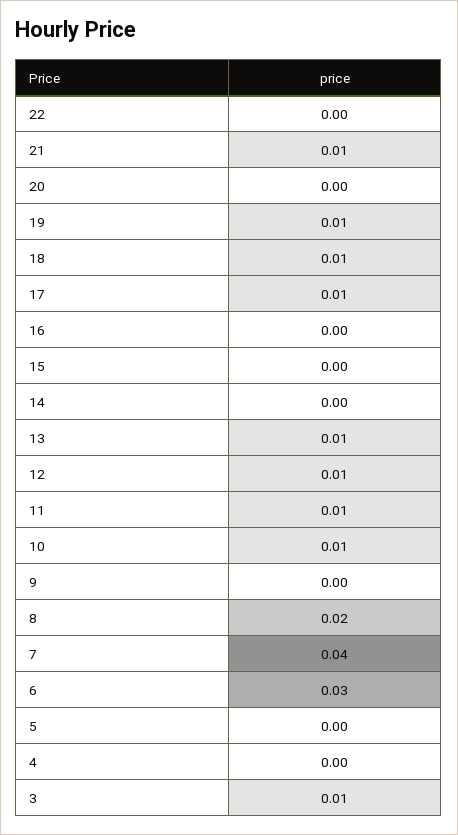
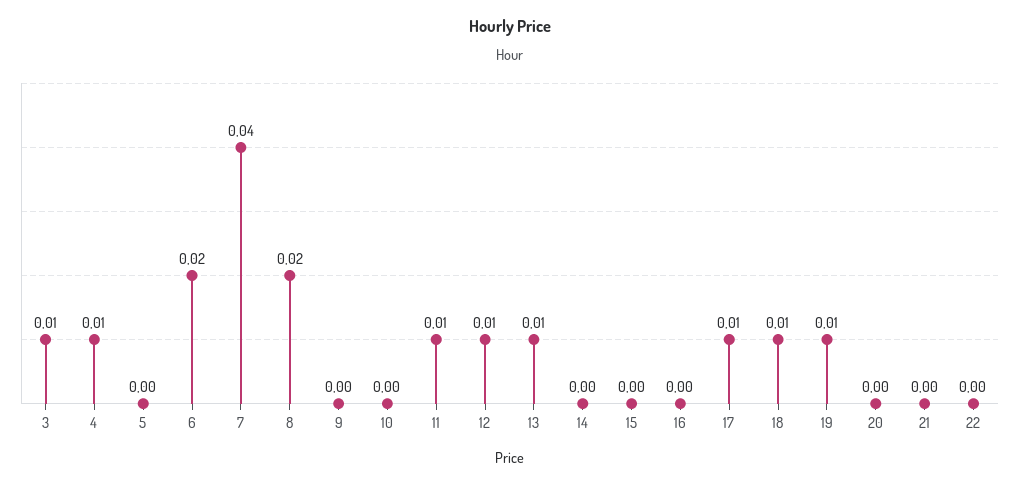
  {
    "22": 0,
-   "21": 0.01,
+   "21": 0,
    "20": 0,
    "19": 0.01,
    "18": 0.01,
    "17": 0.01,
    "16": 0,
    "15": 0,
    "14": 0,
    "13": 0.01,
    "12": 0.01,
    "11": 0.01,
-   "10": 0.01,
+   "10": 0,
    "9": 0,
    "8": 0.02,
    "7": 0.04,
-   "6": 0.03,
+   "6": 0.02,
    "5": 0,
-   "4": 0,
+   "4": 0.01,
    "3": 0.01
  }

